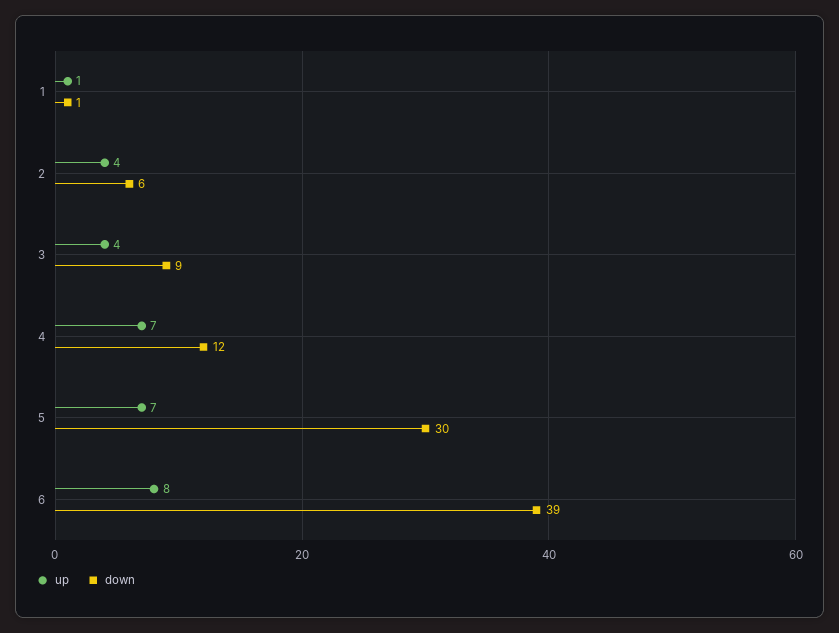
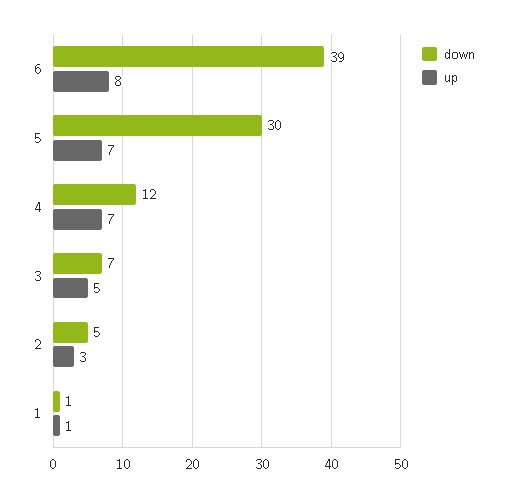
  {
    "up": {
      "1": 1,
-     "2": 4,
+     "2": 3,
-     "3": 4,
+     "3": 5,
      "4": 7,
      "5": 7,
      "6": 8
    },
    "down": {
      "1": 1,
-     "2": 6,
+     "2": 5,
-     "3": 9,
+     "3": 7,
      "4": 12,
      "5": 30,
      "6": 39
    }
  }

